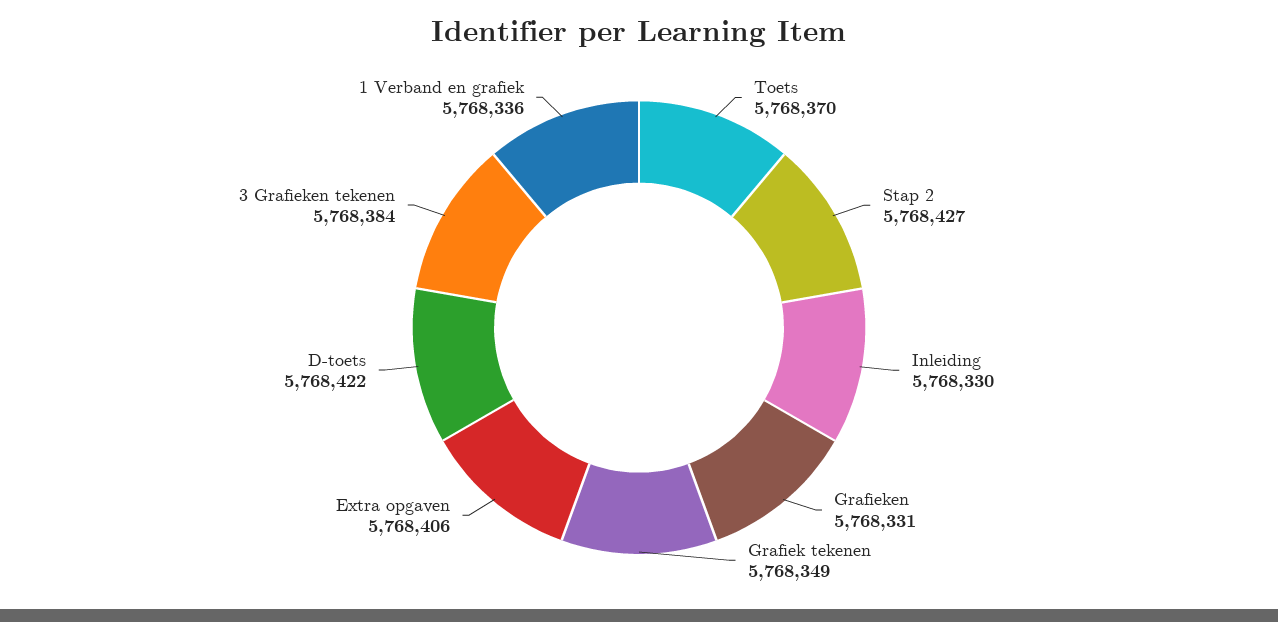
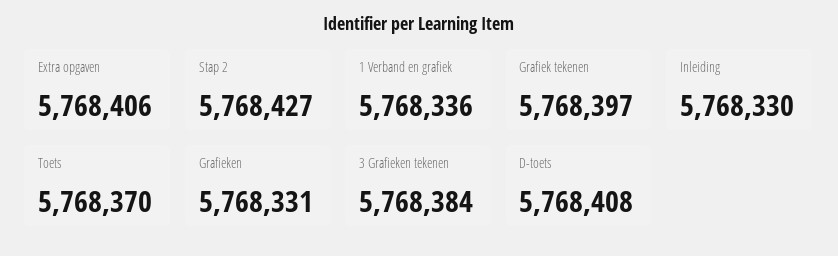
  {
    "Toets": 5768370,
    "Stap 2": 5768427,
    "Inleiding": 5768330,
    "Grafieken": 5768331,
-   "Grafiek tekenen": 5768349,
+   "Grafiek tekenen": 5768397,
    "Extra opgaven": 5768406,
-   "D-toets": 5768422,
+   "D-toets": 5768408,
    "3 Grafieken tekenen": 5768384,
    "1 Verband en grafiek": 5768336
  }

